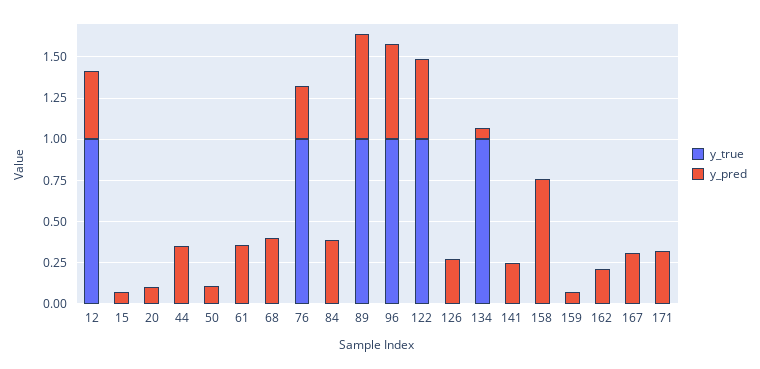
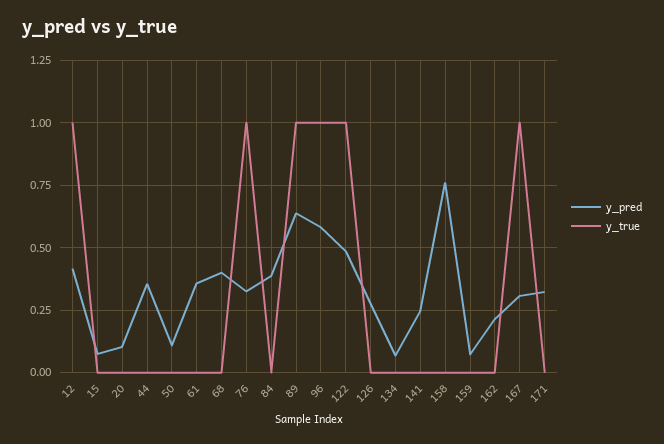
  {
    "y_true": {
      "12": 1,
      "15": 0,
      "20": 0,
      "44": 0,
      "50": 0,
      "61": 0,
      "68": 0,
      "76": 1,
      "84": 0,
      "89": 1,
      "96": 1,
      "122": 1,
      "126": 0,
-     "134": 1,
+     "134": 0,
      "141": 0,
      "158": 0,
      "159": 0,
      "162": 0,
-     "167": 0,
+     "167": 1,
      "171": 0
    },
    "y_pred": {
      "12": 0.425,
      "15": 0.075,
      "20": 0.1,
      "44": 0.35,
      "50": 0.1,
      "61": 0.35,
      "68": 0.4,
      "76": 0.325,
      "84": 0.375,
      "89": 0.625,
      "96": 0.575,
      "122": 0.475,
      "126": 0.275,
      "134": 0.075,
      "141": 0.25,
      "158": 0.75,
      "159": 0.075,
      "162": 0.225,
      "167": 0.3,
      "171": 0.325
    }
  }

